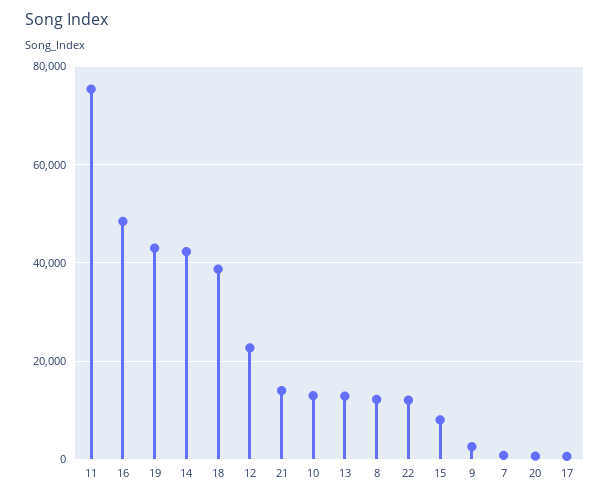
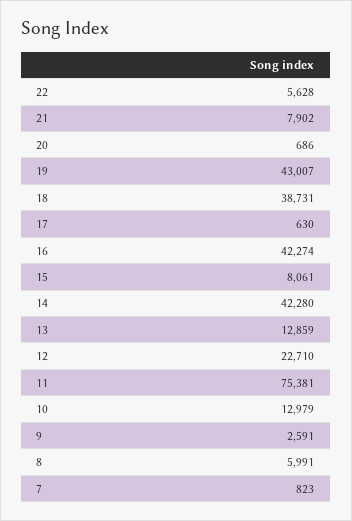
  {
    "11": 75381,
-   "16": 48000,
+   "16": 42274,
    "19": 43007,
    "14": 42280,
    "18": 38731,
    "12": 22710,
-   "21": 14000,
+   "21": 7902,
    "10": 12979,
    "13": 12859,
-   "8": 12000,
+   "8": 5991,
-   "22": 12000,
+   "22": 5628,
    "15": 8061,
    "9": 2591,
    "7": 823,
    "20": 686,
    "17": 630
  }

